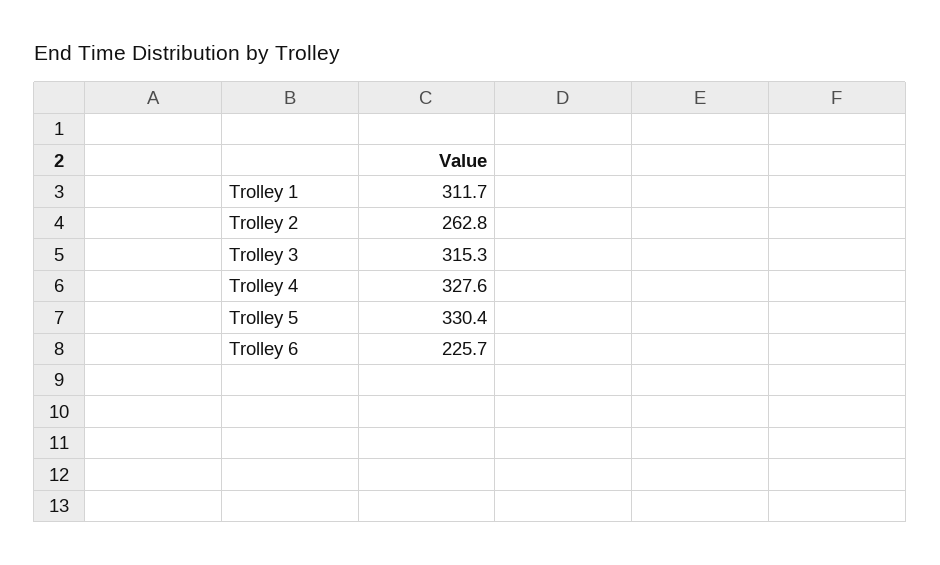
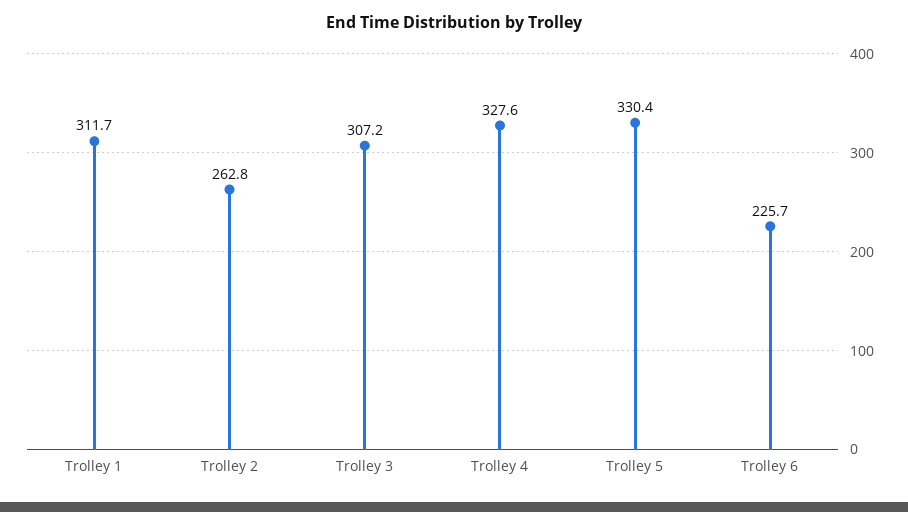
  {
    "Trolley 1": 311.7,
    "Trolley 2": 262.8,
-   "Trolley 3": 315.3,
+   "Trolley 3": 307.2,
    "Trolley 4": 327.6,
    "Trolley 5": 330.4,
    "Trolley 6": 225.7
  }

